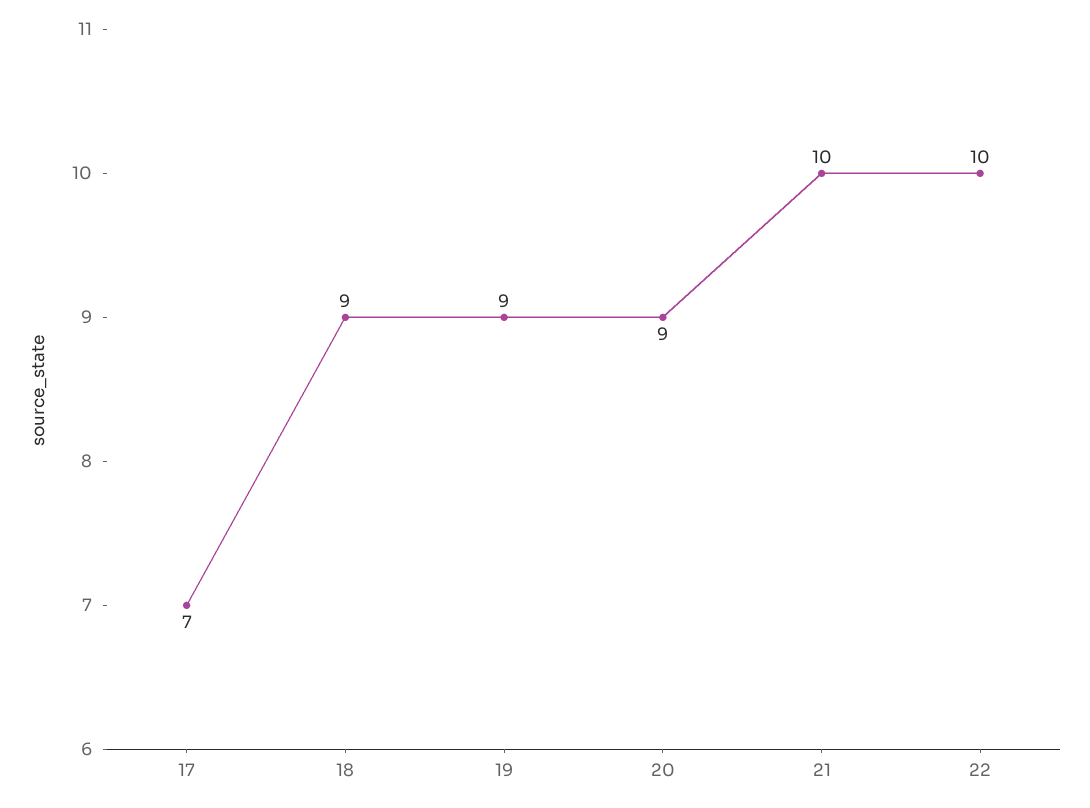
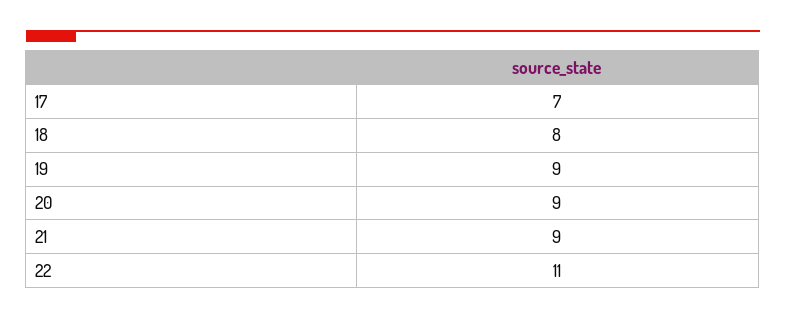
  {
    "17": 7,
-   "18": 9,
+   "18": 8,
    "19": 9,
    "20": 9,
-   "21": 10,
+   "21": 9,
-   "22": 10
+   "22": 11
  }

